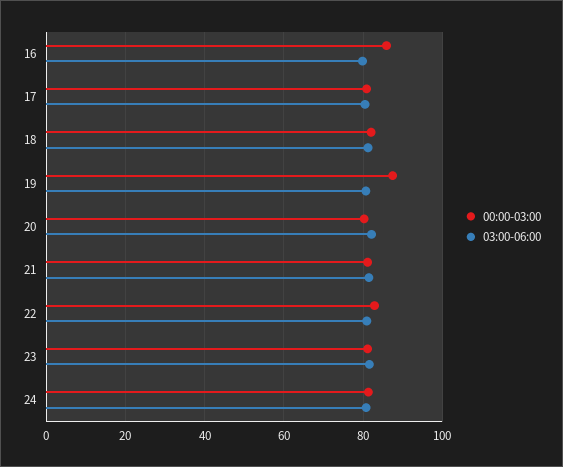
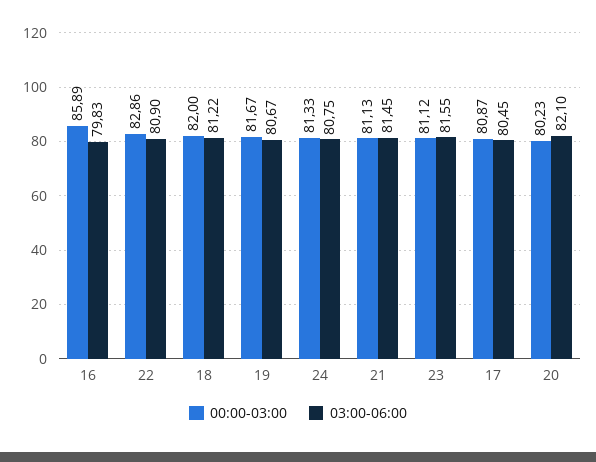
  {
    "00:00-03:00": {
      "16": 85.89,
      "17": 80.87,
      "18": 82,
-     "19": 88,
+     "19": 81.67,
      "20": 80.23,
      "21": 81.13,
      "22": 82.86,
      "23": 81.12,
      "24": 81.33
    },
    "03:00-06:00": {
      "16": 79.83,
      "17": 80.45,
      "18": 81.22,
      "19": 80.67,
      "20": 82.1,
      "21": 81.45,
      "22": 80.9,
      "23": 81.55,
      "24": 80.75
    }
  }

